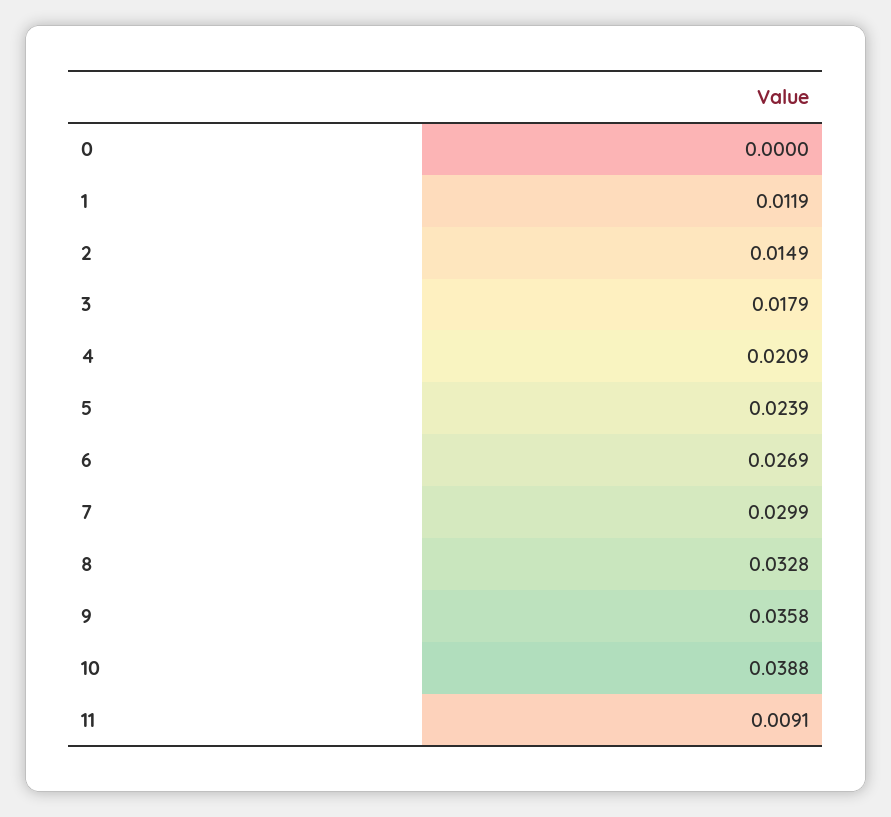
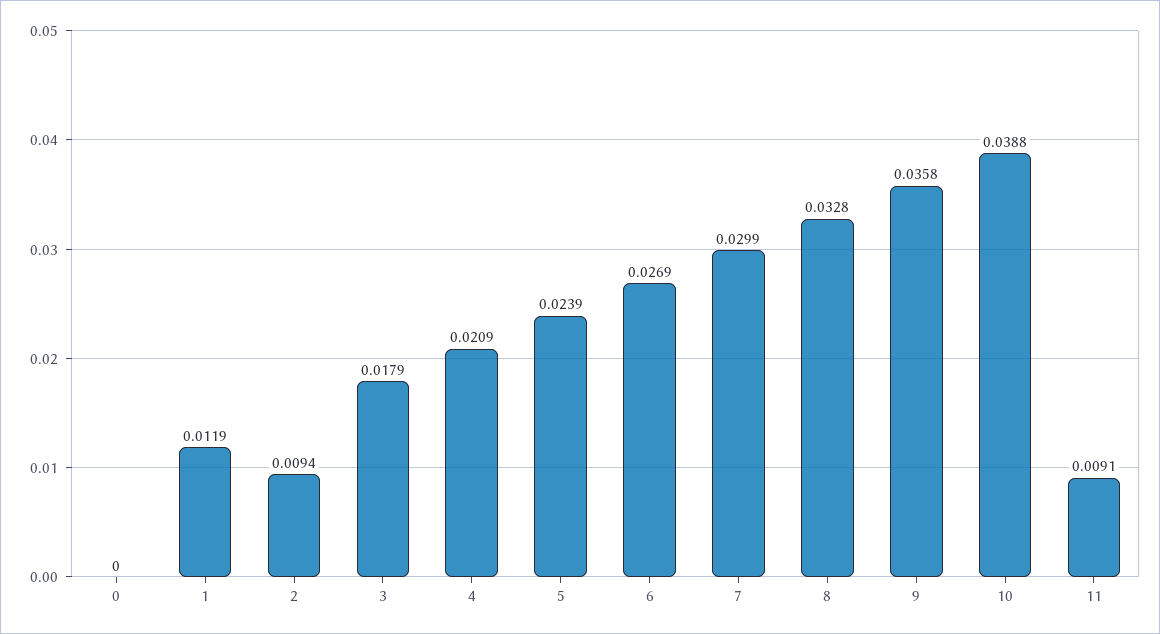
  {
    "0": 0,
    "1": 0.0119,
-   "2": 0.0149,
+   "2": 0.0094,
    "3": 0.0179,
    "4": 0.0209,
    "5": 0.0239,
    "6": 0.0269,
    "7": 0.0299,
    "8": 0.0328,
    "9": 0.0358,
    "10": 0.0388,
    "11": 0.0091
  }

